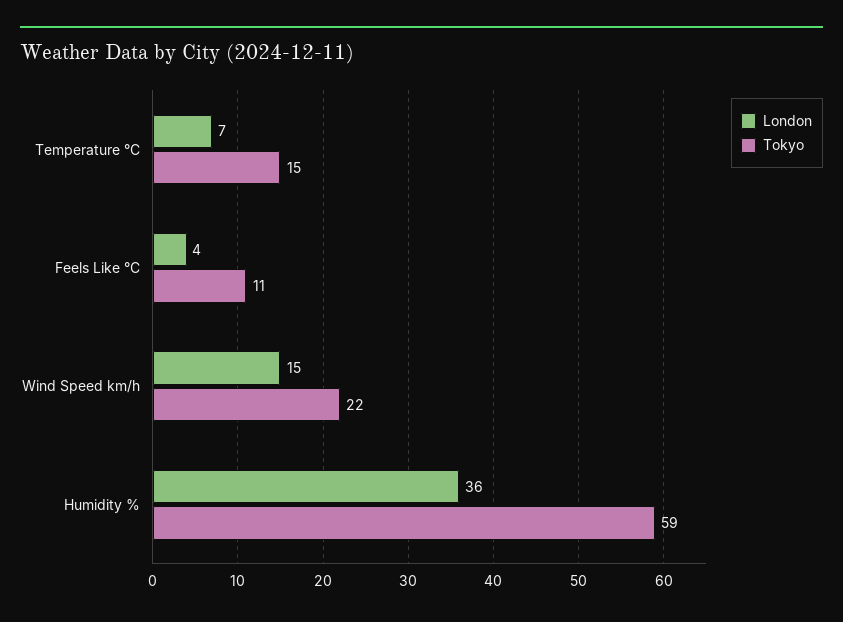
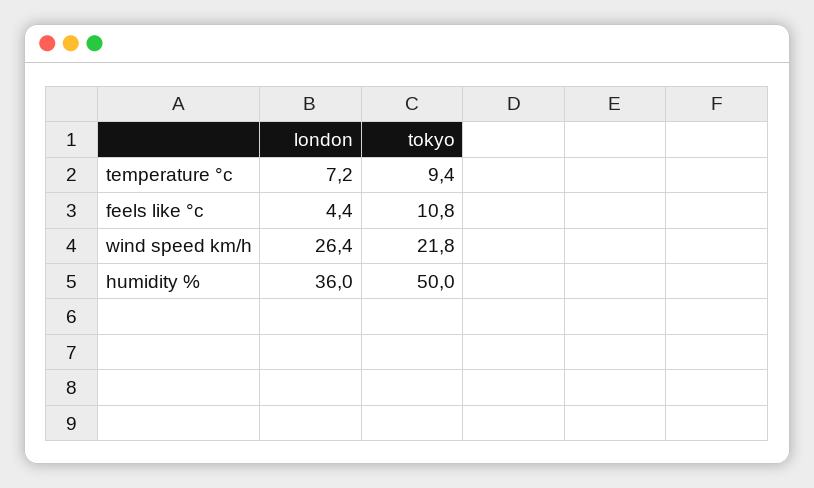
  {
    "London": {
      "Temperature °C": 7.2,
      "Feels Like °C": 4.4,
-     "Wind Speed km/h": 15,
+     "Wind Speed km/h": 26.4,
      "Humidity %": 36
    },
    "Tokyo": {
-     "Temperature °C": 15,
+     "Temperature °C": 9.4,
      "Feels Like °C": 10.8,
      "Wind Speed km/h": 21.8,
-     "Humidity %": 59
+     "Humidity %": 50
    }
  }

